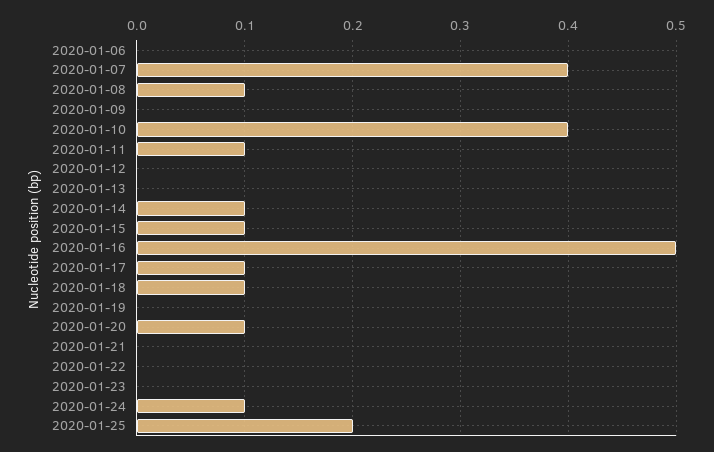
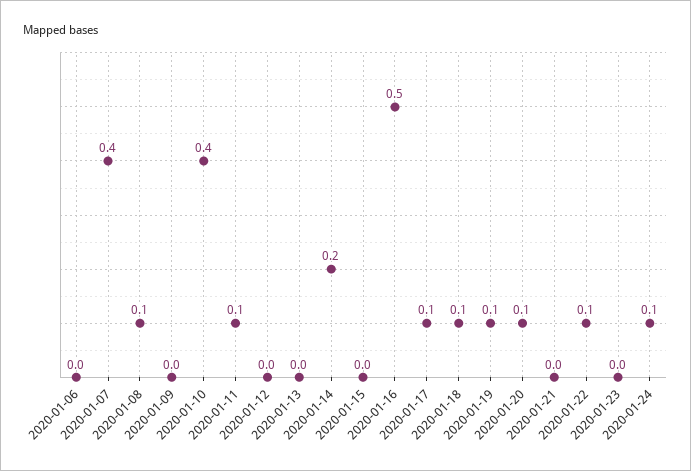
  {
    "2020-01-06": 0,
    "2020-01-07": 0.4,
    "2020-01-08": 0.1,
    "2020-01-09": 0,
    "2020-01-10": 0.4,
    "2020-01-11": 0.1,
    "2020-01-12": 0,
    "2020-01-13": 0,
-   "2020-01-14": 0.1,
+   "2020-01-14": 0.2,
-   "2020-01-15": 0.1,
+   "2020-01-15": 0,
    "2020-01-16": 0.5,
    "2020-01-17": 0.1,
    "2020-01-18": 0.1,
-   "2020-01-19": 0,
+   "2020-01-19": 0.1,
    "2020-01-20": 0.1,
    "2020-01-21": 0,
-   "2020-01-22": 0,
+   "2020-01-22": 0.1,
    "2020-01-23": 0,
-   "2020-01-24": 0.1,
+   "2020-01-24": 0.1
-   "2020-01-25": 0.2
  }

